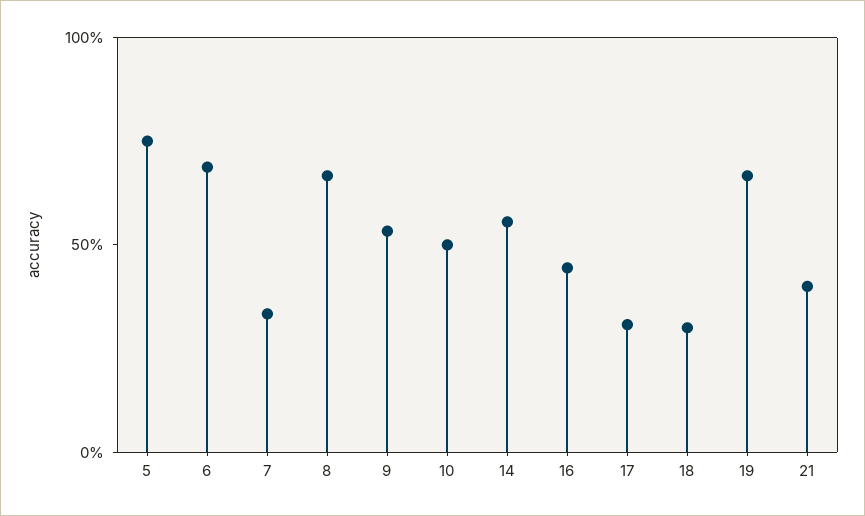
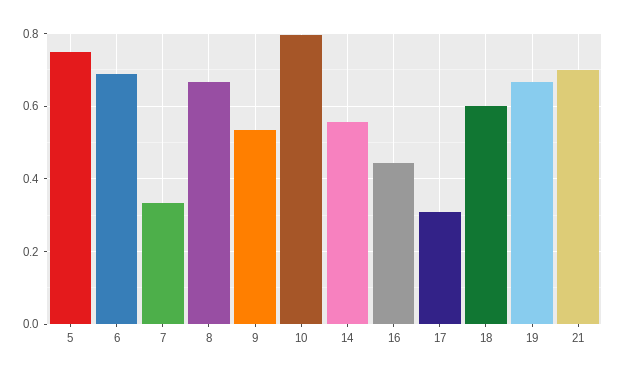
  {
    "5": 0.76,
    "6": 0.68,
    "7": 0.34,
    "8": 0.66,
    "9": 0.54,
-   "10": 0.5,
+   "10": 0.8,
    "14": 0.56,
    "16": 0.44,
    "17": 0.3,
-   "18": 0.3,
+   "18": 0.6,
    "19": 0.66,
-   "21": 0.4
+   "21": 0.7
  }

